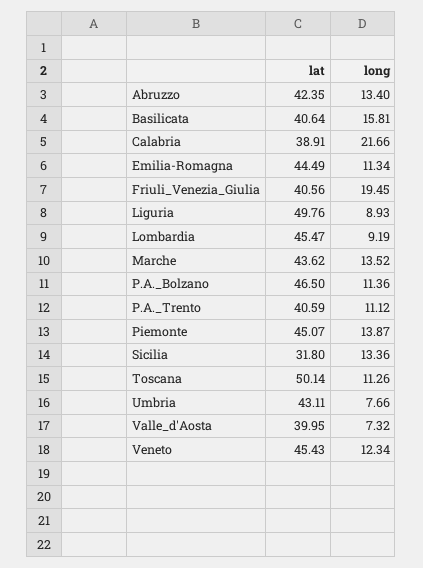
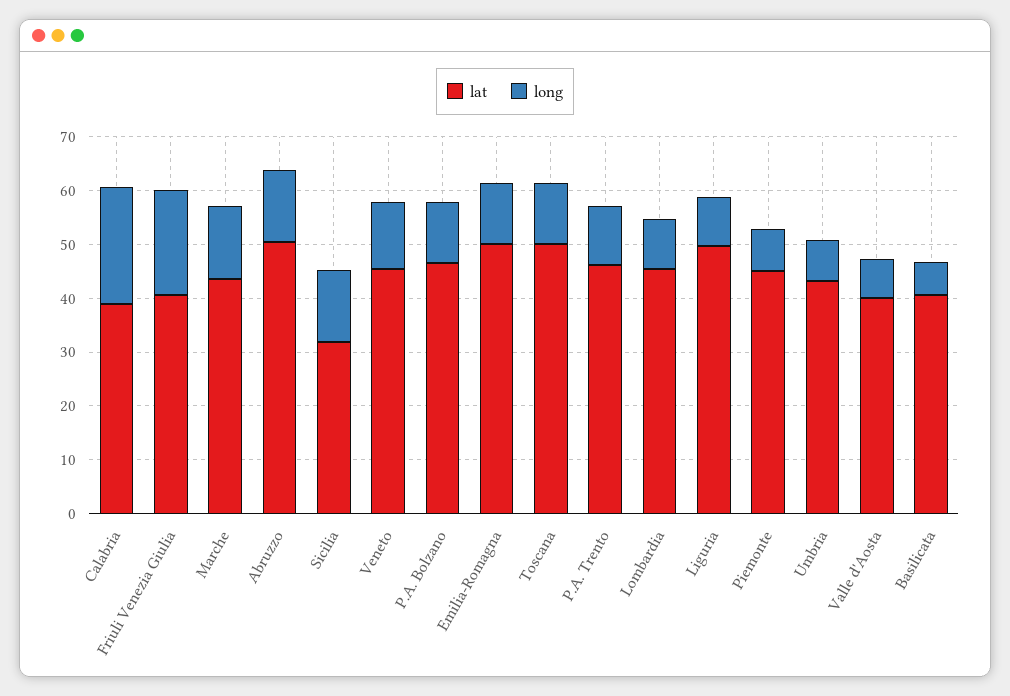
  {
    "lat": {
-     "Abruzzo": 42.35,
+     "Abruzzo": 50,
      "Basilicata": 40.64,
      "Calabria": 38.91,
-     "Emilia-Romagna": 44.49,
+     "Emilia-Romagna": 50,
      "Friuli_Venezia_Giulia": 40.56,
      "Liguria": 49.76,
      "Lombardia": 45.47,
      "Marche": 43.62,
      "P.A._Bolzano": 46.5,
-     "P.A._Trento": 40.59,
+     "P.A._Trento": 46,
      "Piemonte": 45.07,
      "Sicilia": 31.8,
      "Toscana": 50.14,
      "Umbria": 43.11,
      "Valle_d'Aosta": 39.95,
      "Veneto": 45.43
    },
    "long": {
      "Abruzzo": 13.4,
-     "Basilicata": 15.81,
+     "Basilicata": 6,
      "Calabria": 21.66,
      "Emilia-Romagna": 11.34,
      "Friuli_Venezia_Giulia": 19.45,
      "Liguria": 8.93,
      "Lombardia": 9.19,
      "Marche": 13.52,
      "P.A._Bolzano": 11.36,
      "P.A._Trento": 11.12,
-     "Piemonte": 13.87,
+     "Piemonte": 8,
      "Sicilia": 13.36,
      "Toscana": 11.26,
      "Umbria": 7.66,
      "Valle_d'Aosta": 7.32,
      "Veneto": 12.34
    }
  }

